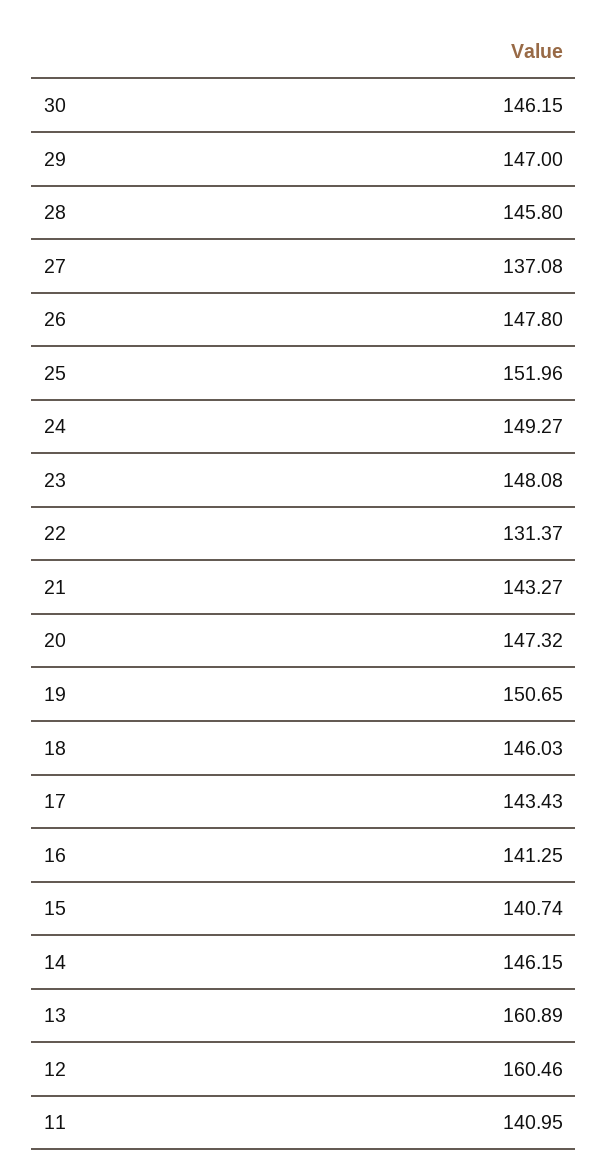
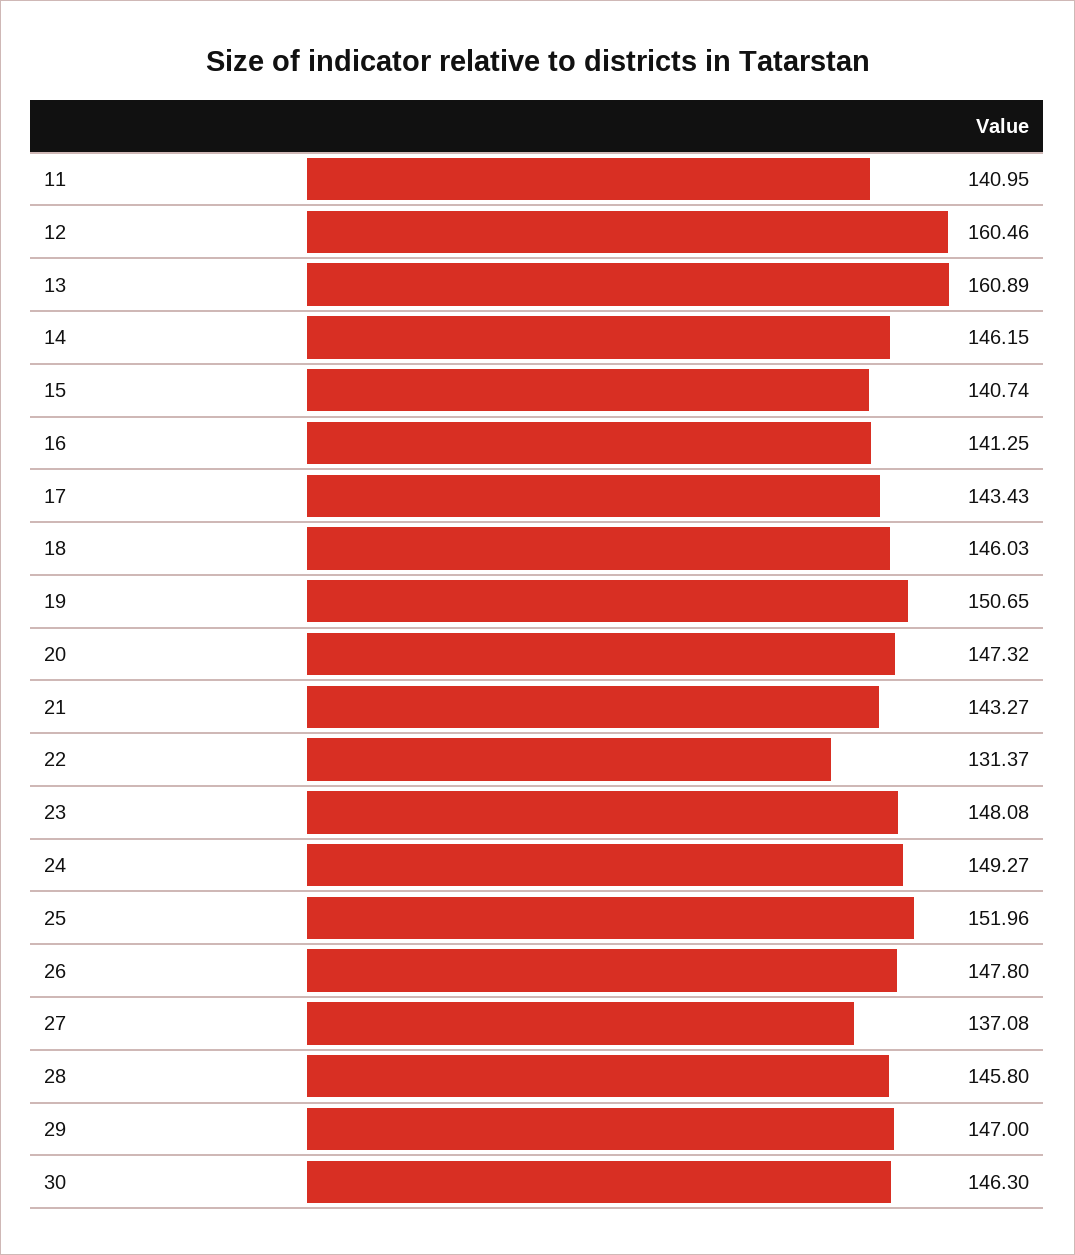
  {
-   "30": 146.15,
+   "30": 146.3,
    "29": 147,
    "28": 145.8,
    "27": 137.08,
    "26": 147.8,
    "25": 151.96,
    "24": 149.27,
    "23": 148.08,
    "22": 131.37,
    "21": 143.27,
    "20": 147.32,
    "19": 150.65,
    "18": 146.03,
    "17": 143.43,
    "16": 141.25,
    "15": 140.74,
    "14": 146.15,
    "13": 160.89,
    "12": 160.46,
    "11": 140.95
  }

